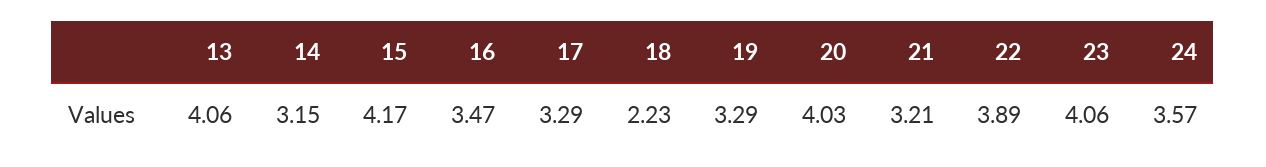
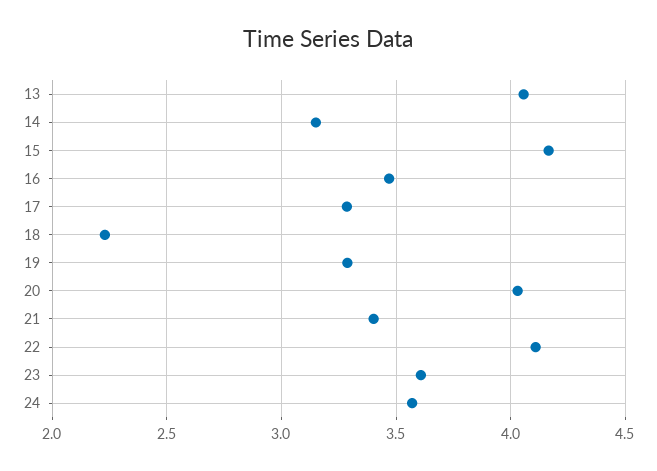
  {
    "13": 4.06,
    "14": 3.15,
    "15": 4.17,
    "16": 3.47,
    "17": 3.29,
    "18": 2.23,
    "19": 3.29,
    "20": 4.03,
-   "21": 3.21,
+   "21": 3.4,
-   "22": 3.89,
+   "22": 4.1,
-   "23": 4.06,
+   "23": 3.6,
    "24": 3.57
  }

